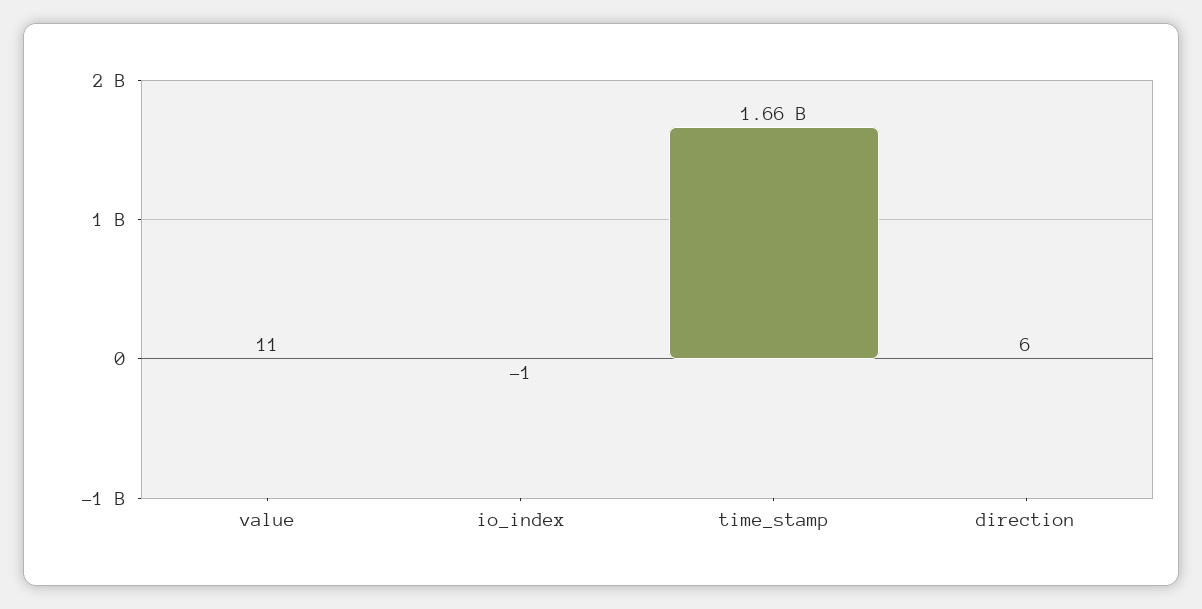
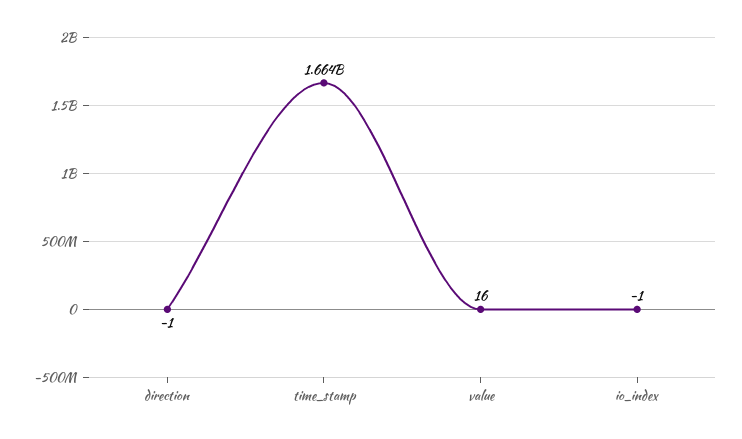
  {
-   "value": 11,
+   "value": 16,
    "io_index": -1,
    "time_stamp": 1664000000,
-   "direction": 6
+   "direction": -1
  }

